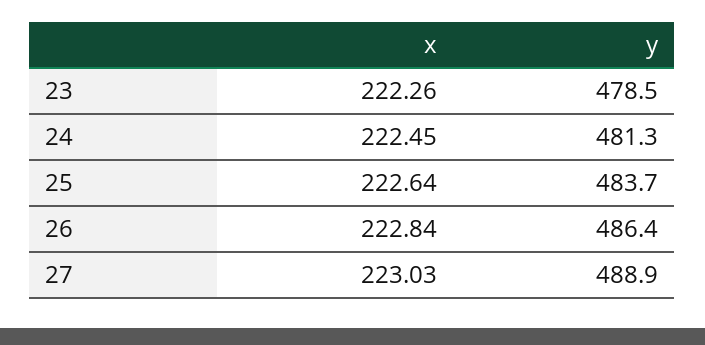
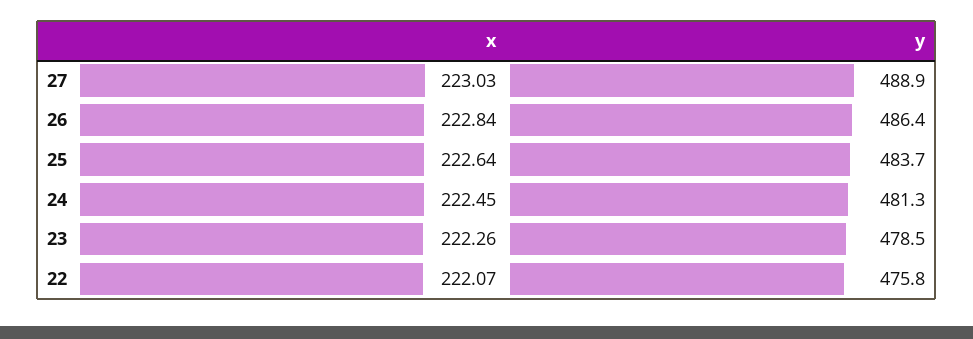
  {
    "x": {
      "23": 222.26,
      "24": 222.45,
      "25": 222.64,
      "26": 222.84,
-     "27": 223.03
+     "27": 223.03,
+     "22": 222.07
    },
    "y": {
      "23": 478.5,
      "24": 481.3,
      "25": 483.7,
      "26": 486.4,
-     "27": 488.9
+     "27": 488.9,
+     "22": 475.8
    }
  }

